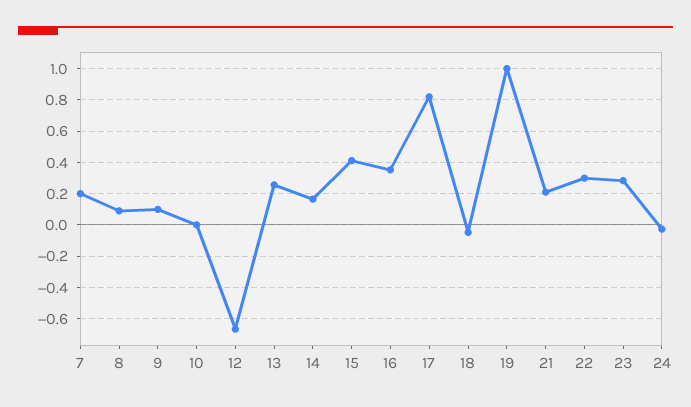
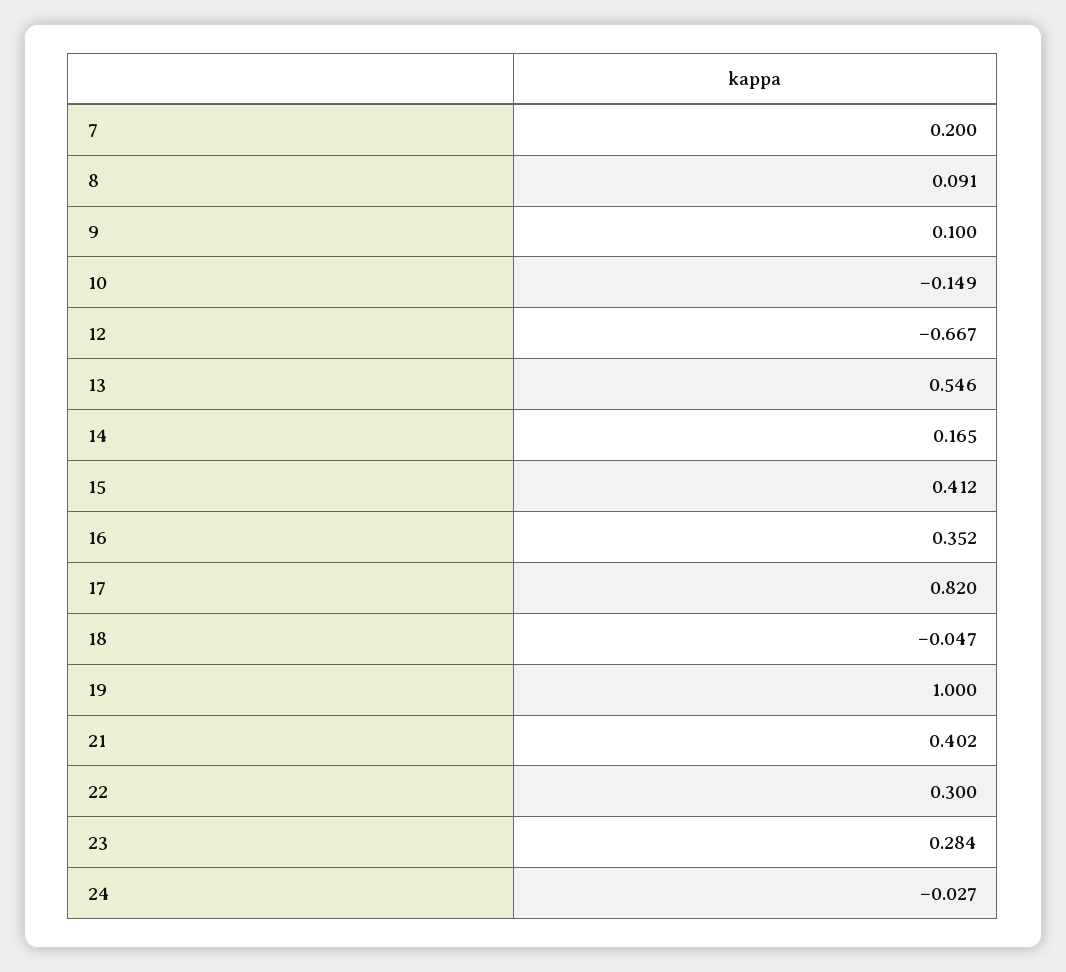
  {
    "7": 0.2,
    "8": 0.091,
    "9": 0.1,
-   "10": 0,
+   "10": -0.149,
    "12": -0.667,
-   "13": 0.25,
+   "13": 0.546,
    "14": 0.165,
    "15": 0.412,
    "16": 0.352,
    "17": 0.82,
    "18": -0.047,
    "19": 1,
-   "21": 0.2,
+   "21": 0.402,
    "22": 0.3,
    "23": 0.284,
    "24": -0.027
  }

